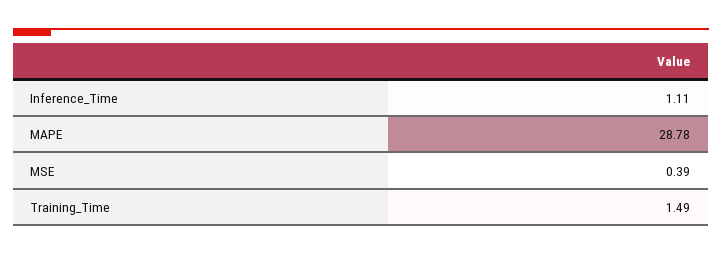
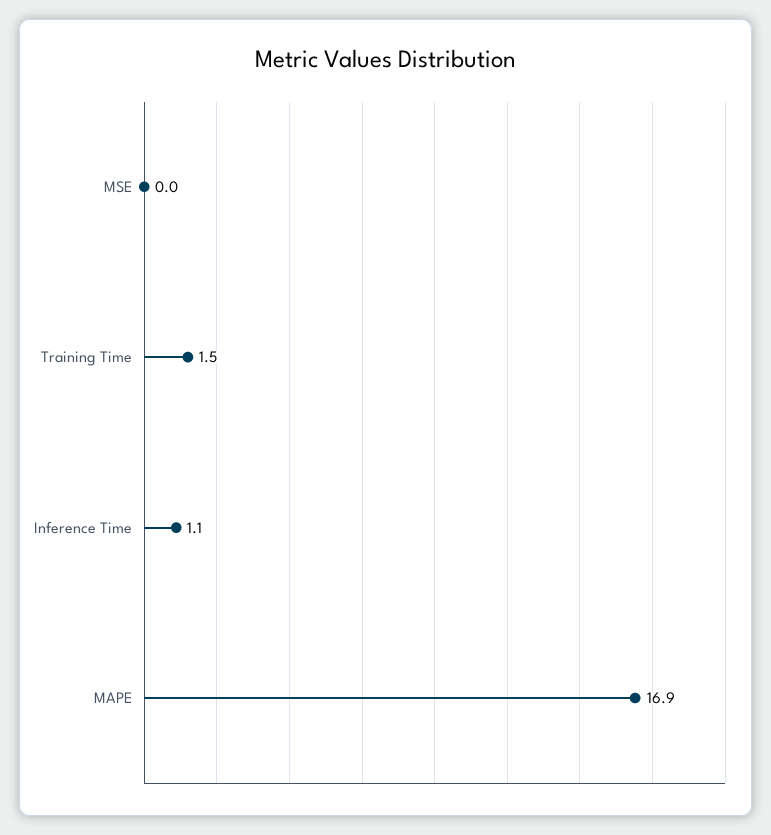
  {
    "Inference_Time": 1.11,
-   "MAPE": 28.78,
+   "MAPE": 16.9,
-   "MSE": 0.39,
+   "MSE": 0,
    "Training_Time": 1.49
  }

